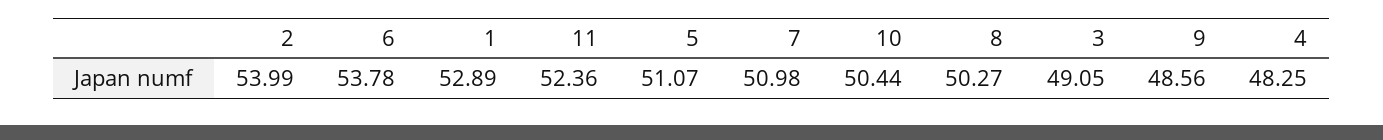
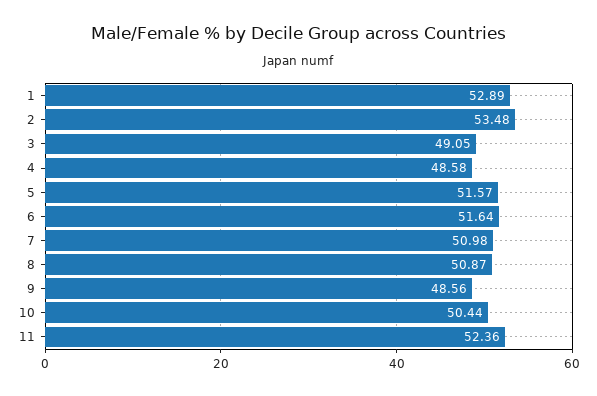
  {
-   "2": 53.99,
+   "2": 53.48,
-   "6": 53.78,
+   "6": 51.64,
    "1": 52.89,
    "11": 52.36,
-   "5": 51.07,
+   "5": 51.57,
    "7": 50.98,
    "10": 50.44,
-   "8": 50.27,
+   "8": 50.87,
    "3": 49.05,
    "9": 48.56,
-   "4": 48.25
+   "4": 48.58
  }

